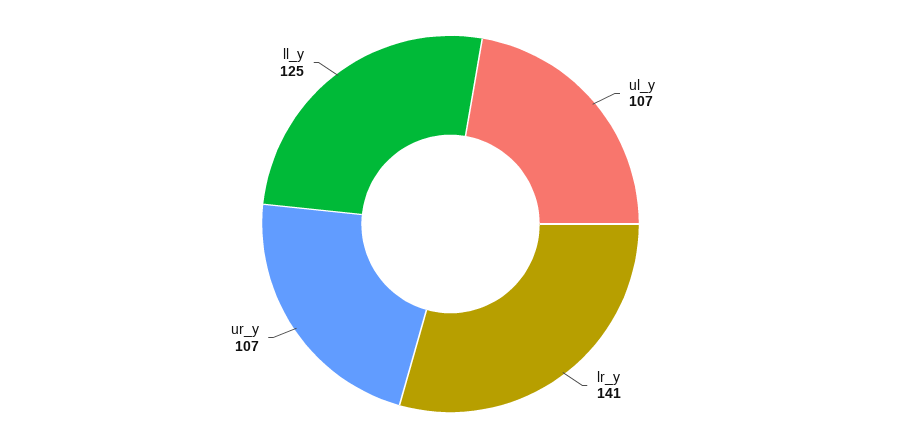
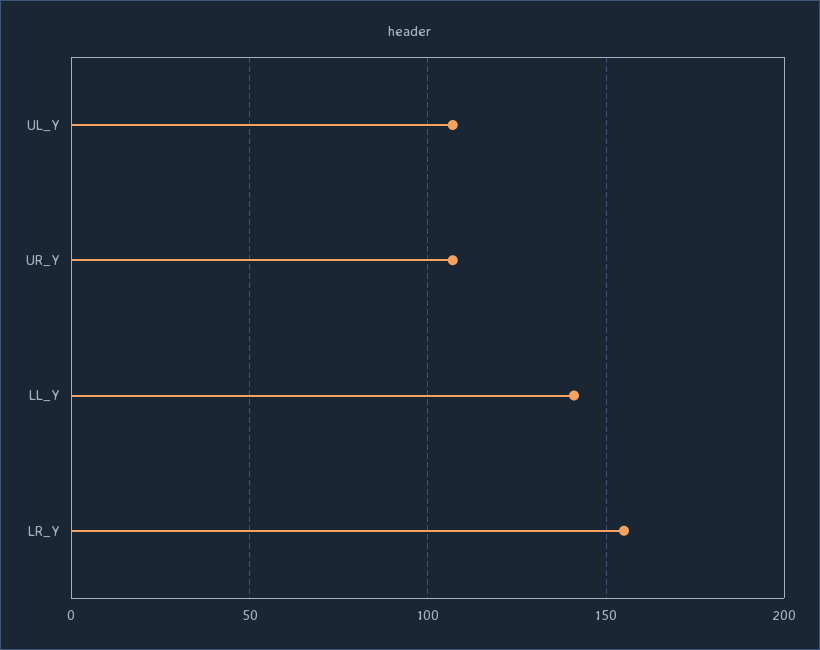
  {
    "ul_y": 107,
-   "lr_y": 141,
+   "lr_y": 155,
    "ur_y": 107,
-   "ll_y": 125
+   "ll_y": 140
  }

